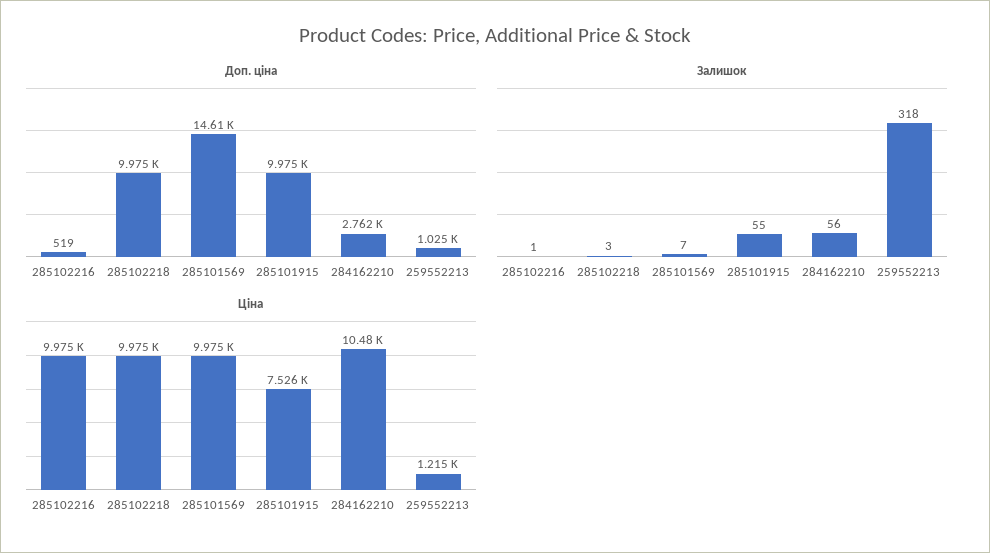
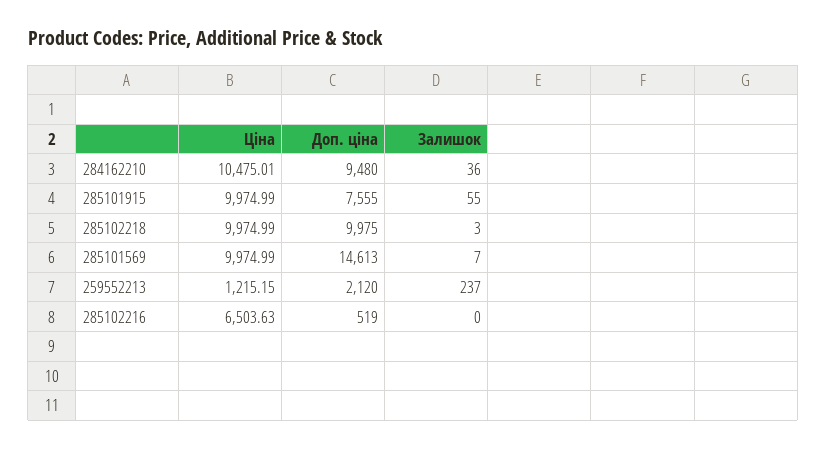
  {
    "Доп. ціна": {
      "285102216": 519,
      "285102218": 9975,
      "285101569": 14613,
-     "285101915": 9975,
+     "285101915": 7555,
-     "284162210": 2762,
+     "284162210": 9480,
-     "259552213": 1025
+     "259552213": 2120
    },
    "Залишок": {
-     "285102216": 1,
+     "285102216": 0,
      "285102218": 3,
      "285101569": 7,
      "285101915": 55,
-     "284162210": 56,
+     "284162210": 36,
-     "259552213": 318
+     "259552213": 237
    },
    "Ціна": {
-     "285102216": 9975,
+     "285102216": 6503.63,
      "285102218": 9974.99,
      "285101569": 9974.99,
-     "285101915": 7526,
+     "285101915": 9974.99,
      "284162210": 10475.01,
      "259552213": 1215.15
    }
  }

